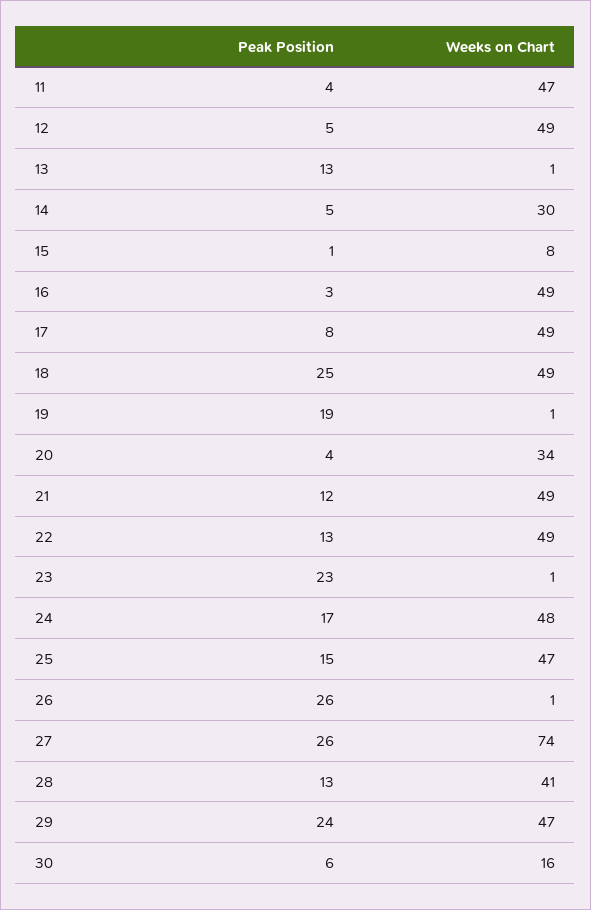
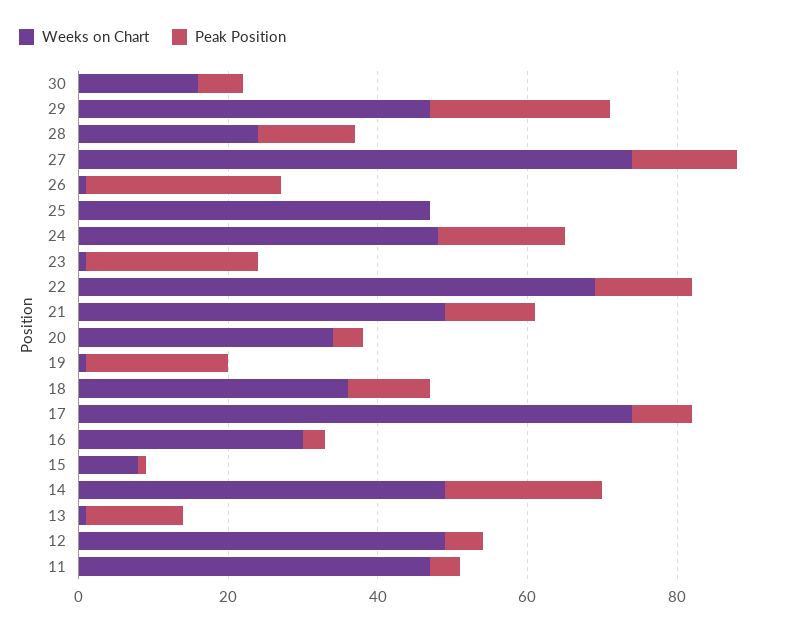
  {
    "Peak Position": {
      "11": 4,
      "12": 5,
      "13": 13,
-     "14": 5,
+     "14": 20,
      "15": 1,
      "16": 3,
      "17": 8,
-     "18": 25,
+     "18": 10,
      "19": 19,
      "20": 4,
      "21": 12,
      "22": 13,
      "23": 23,
      "24": 17,
-     "25": 15,
+     "25": 0,
      "26": 26,
-     "27": 26,
+     "27": 15,
      "28": 13,
      "29": 24,
      "30": 6
    },
    "Weeks on Chart": {
      "11": 47,
      "12": 49,
      "13": 1,
-     "14": 30,
+     "14": 50,
      "15": 8,
-     "16": 49,
+     "16": 30,
-     "17": 49,
+     "17": 75,
-     "18": 49,
+     "18": 35,
      "19": 1,
      "20": 34,
      "21": 49,
-     "22": 49,
+     "22": 70,
      "23": 1,
      "24": 48,
      "25": 47,
      "26": 1,
      "27": 74,
-     "28": 41,
+     "28": 25,
      "29": 47,
      "30": 16
    }
  }

